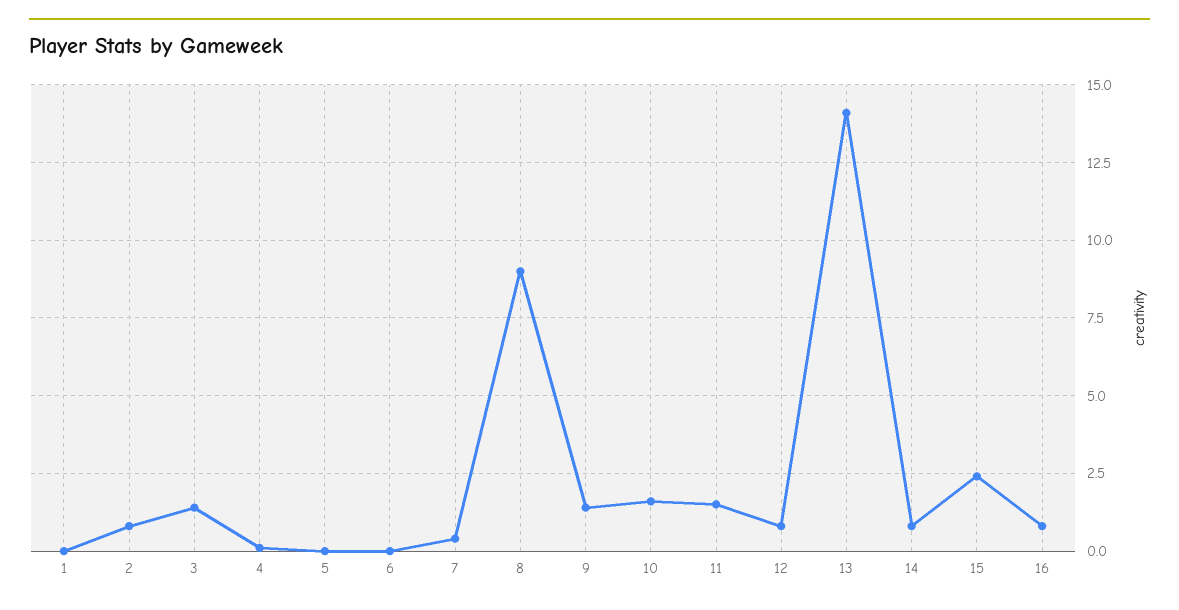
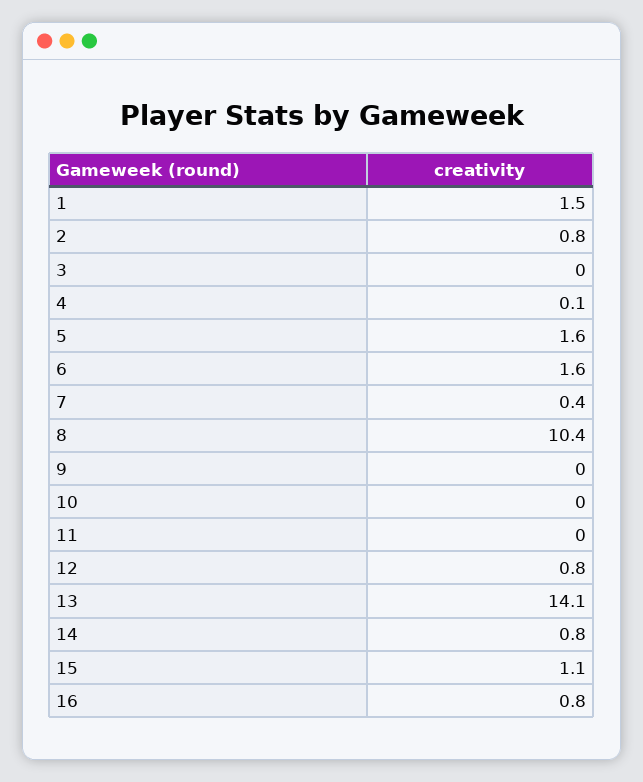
  {
-   "1": 0,
+   "1": 1.5,
    "2": 0.8,
-   "3": 1.5,
+   "3": 0,
    "4": 0.1,
-   "5": 0,
+   "5": 1.6,
-   "6": 0,
+   "6": 1.6,
    "7": 0.4,
-   "8": 9,
+   "8": 10.4,
-   "9": 1.5,
+   "9": 0,
-   "10": 1.5,
+   "10": 0,
-   "11": 1.5,
+   "11": 0,
    "12": 0.8,
    "13": 14.1,
    "14": 0.8,
-   "15": 2.5,
+   "15": 1.1,
    "16": 0.8
  }

